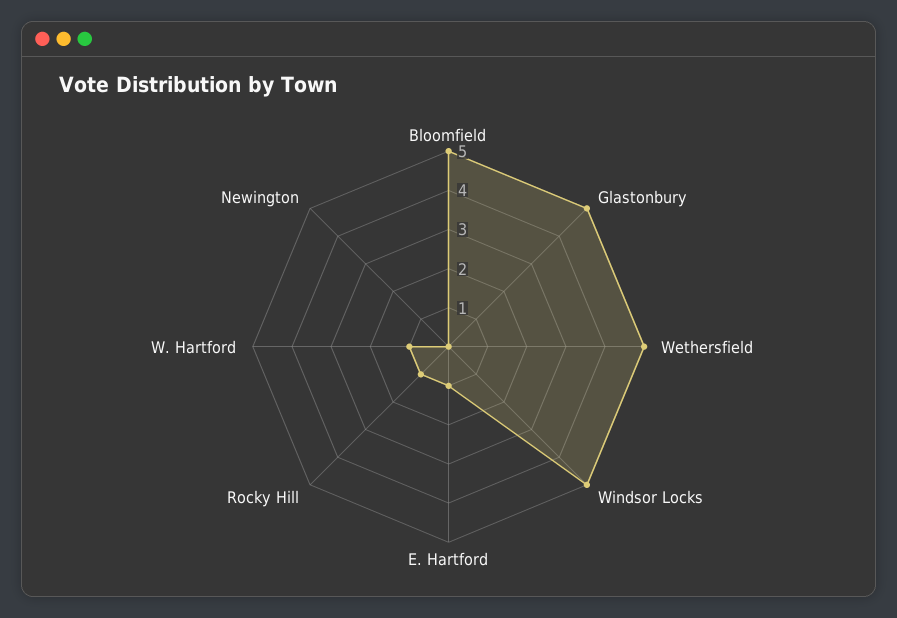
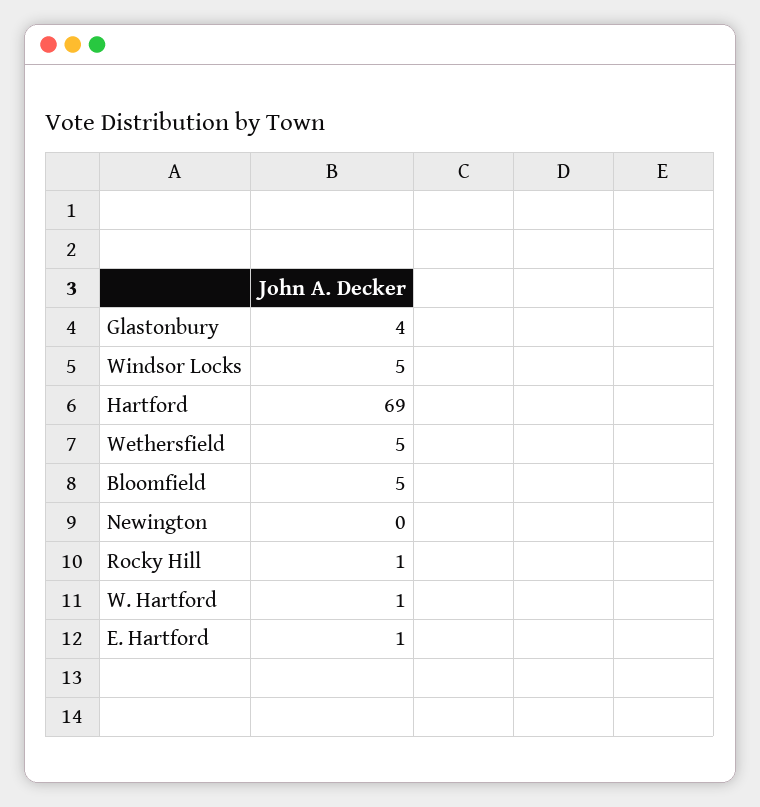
  {
    "Bloomfield": 5,
-   "Glastonbury": 5,
+   "Glastonbury": 4,
    "Wethersfield": 5,
    "Windsor Locks": 5,
    "E. Hartford": 1,
    "Rocky Hill": 1,
    "W. Hartford": 1,
-   "Newington": 0
+   "Newington": 0,
+   "Hartford": 69
  }

